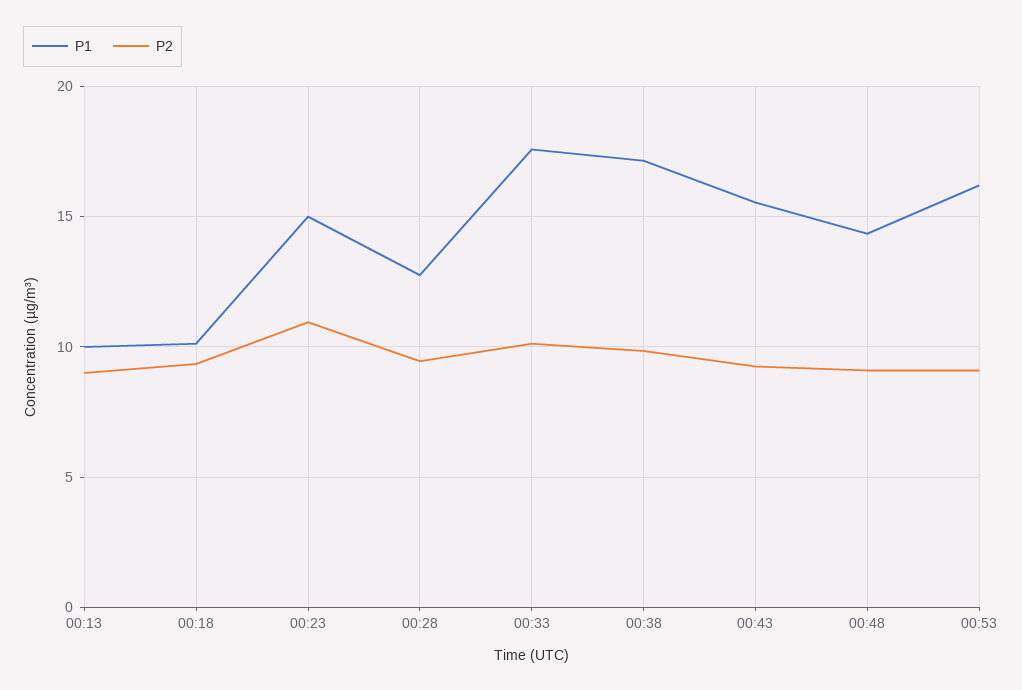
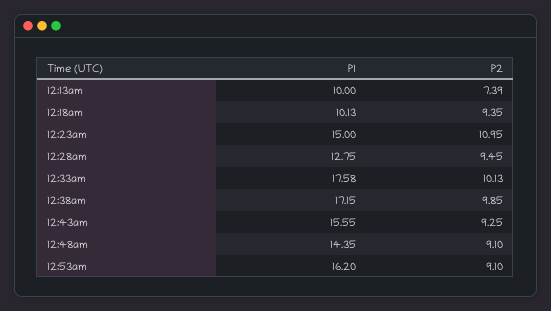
  {
    "P1": {
      "00:13": 10,
      "00:18": 10.13,
      "00:23": 15,
      "00:28": 12.75,
      "00:33": 17.58,
      "00:38": 17.15,
      "00:43": 15.55,
      "00:48": 14.35,
      "00:53": 16.2
    },
    "P2": {
-     "00:13": 9,
+     "00:13": 7.39,
      "00:18": 9.35,
      "00:23": 10.95,
      "00:28": 9.45,
      "00:33": 10.13,
      "00:38": 9.85,
      "00:43": 9.25,
      "00:48": 9.1,
      "00:53": 9.1
    }
  }

